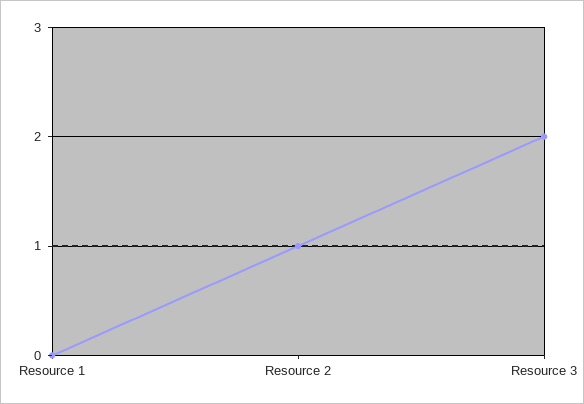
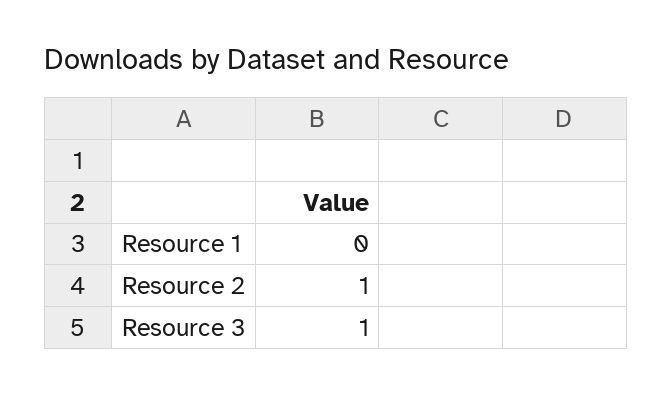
  {
    "Resource 1": 0,
    "Resource 2": 1,
-   "Resource 3": 2
+   "Resource 3": 1
  }

